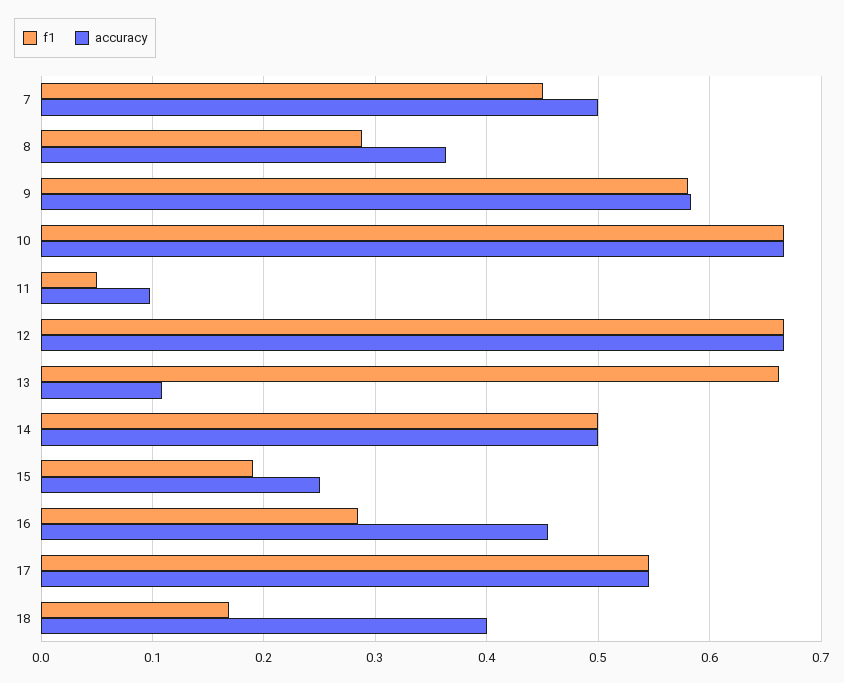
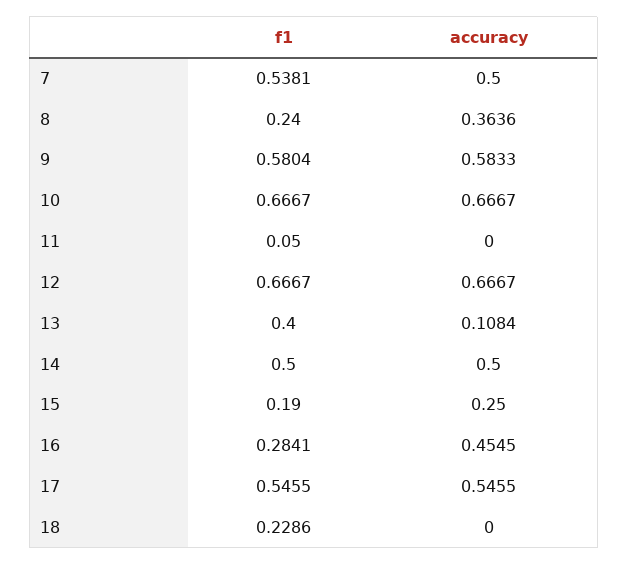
  {
    "f1": {
-     "7": 0.45,
+     "7": 0.5381,
-     "8": 0.29,
+     "8": 0.24,
      "9": 0.5804,
      "10": 0.6667,
      "11": 0.05,
      "12": 0.6667,
-     "13": 0.66,
+     "13": 0.4,
      "14": 0.5,
      "15": 0.19,
      "16": 0.2841,
      "17": 0.5455,
-     "18": 0.17
+     "18": 0.2286
    },
    "accuracy": {
      "7": 0.5,
      "8": 0.3636,
      "9": 0.5833,
      "10": 0.6667,
-     "11": 0.1,
+     "11": 0,
      "12": 0.6667,
      "13": 0.1084,
      "14": 0.5,
      "15": 0.25,
      "16": 0.4545,
      "17": 0.5455,
-     "18": 0.4
+     "18": 0
    }
  }

